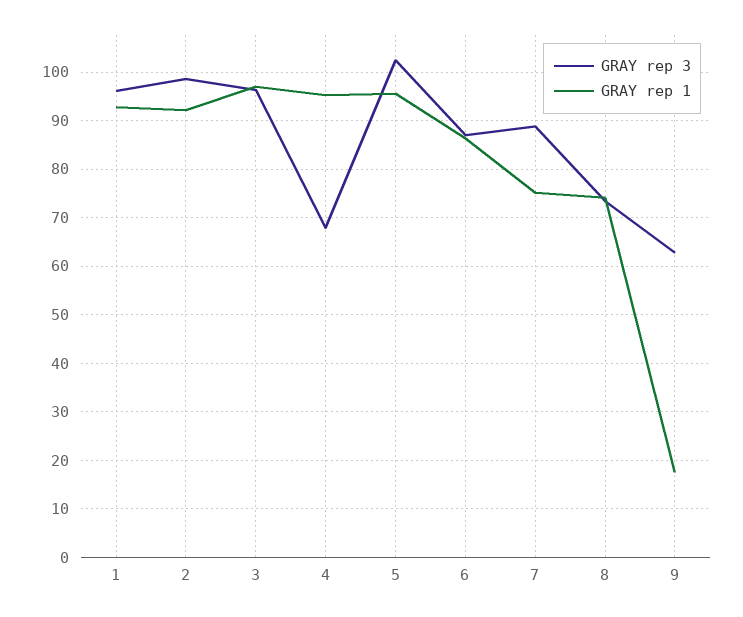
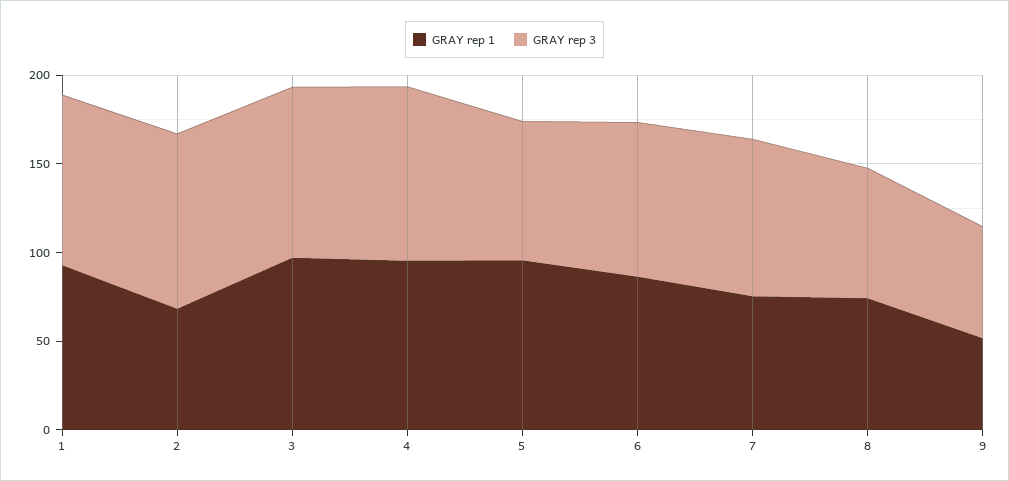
  {
    "GRAY rep 3": {
      "1": 96,
      "2": 98,
      "3": 96,
-     "4": 68,
+     "4": 100,
-     "5": 102,
+     "5": 80,
      "6": 88,
      "7": 88,
      "8": 74,
      "9": 62
    },
    "GRAY rep 1": {
      "1": 92,
-     "2": 92,
+     "2": 70,
      "3": 96,
      "4": 96,
      "5": 96,
      "6": 86,
      "7": 76,
      "8": 74,
-     "9": 18
+     "9": 50
    }
  }

